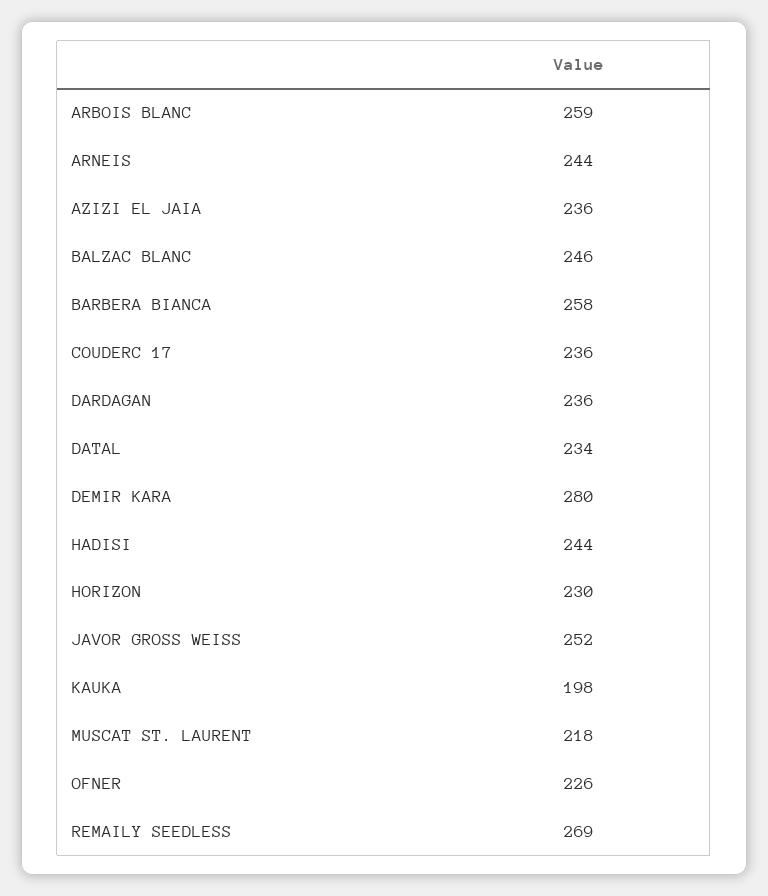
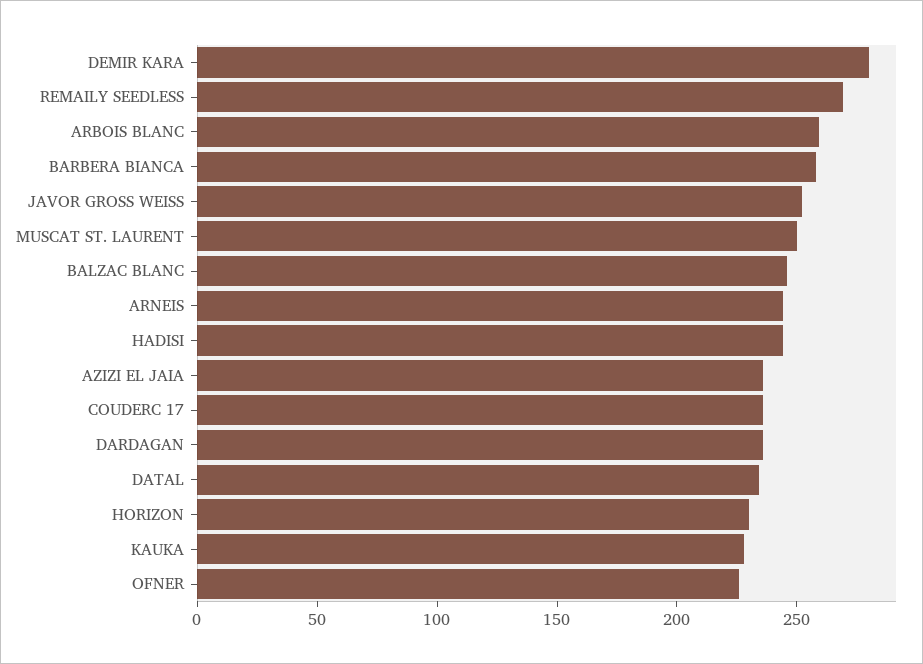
  {
    "ARBOIS BLANC": 259,
    "ARNEIS": 244,
    "AZIZI EL JAIA": 236,
    "BALZAC BLANC": 246,
    "BARBERA BIANCA": 258,
    "COUDERC 17": 236,
    "DARDAGAN": 236,
    "DATAL": 234,
    "DEMIR KARA": 280,
    "HADISI": 244,
    "HORIZON": 230,
    "JAVOR GROSS WEISS": 252,
-   "KAUKA": 198,
+   "KAUKA": 230,
-   "MUSCAT ST. LAURENT": 218,
+   "MUSCAT ST. LAURENT": 250,
    "OFNER": 226,
    "REMAILY SEEDLESS": 269
  }

